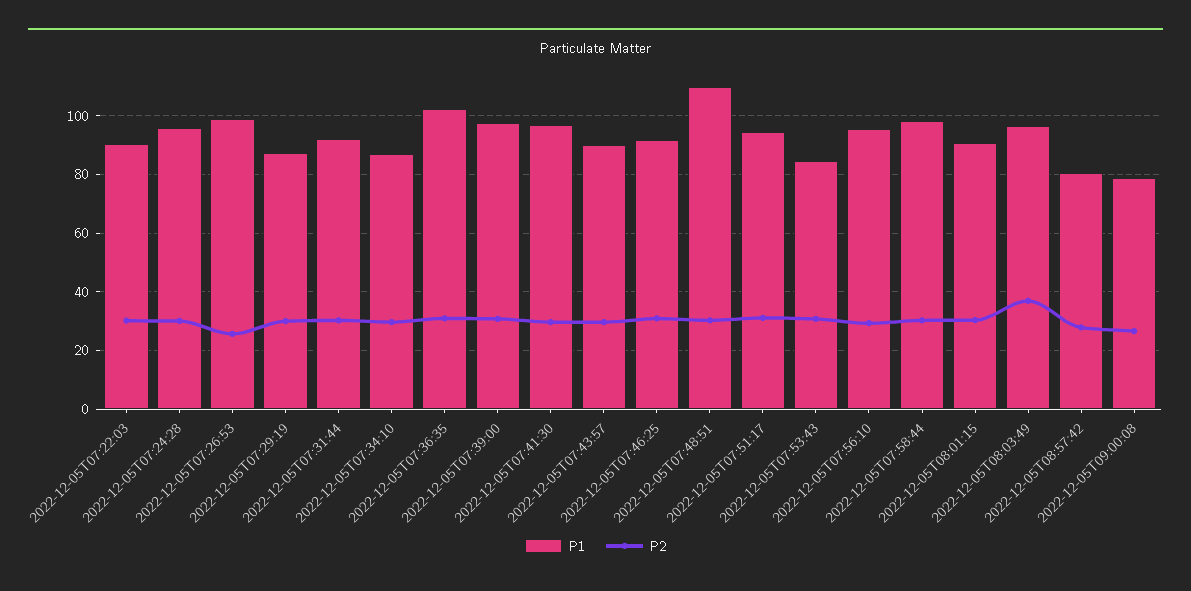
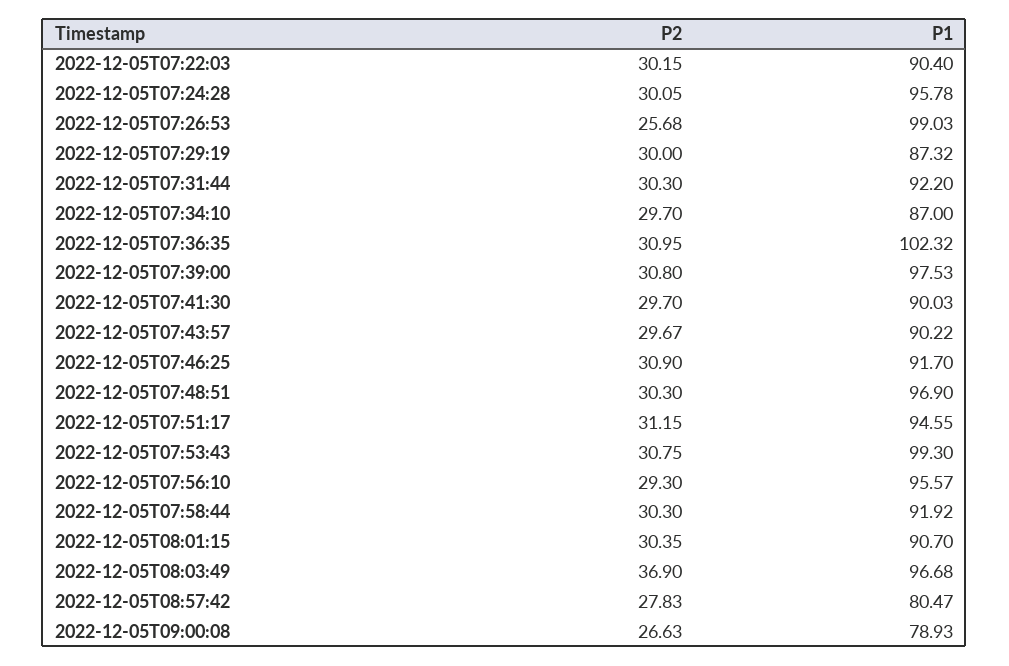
  {
    "P1": {
      "2022-12-05T07:22:03": 90.4,
      "2022-12-05T07:24:28": 95.78,
      "2022-12-05T07:26:53": 99.03,
      "2022-12-05T07:29:19": 87.32,
      "2022-12-05T07:31:44": 92.2,
      "2022-12-05T07:34:10": 87,
      "2022-12-05T07:36:35": 102.32,
      "2022-12-05T07:39:00": 97.53,
-     "2022-12-05T07:41:30": 97.5,
+     "2022-12-05T07:41:30": 90.03,
      "2022-12-05T07:43:57": 90.22,
      "2022-12-05T07:46:25": 91.7,
-     "2022-12-05T07:48:51": 110,
+     "2022-12-05T07:48:51": 96.9,
      "2022-12-05T07:51:17": 94.55,
-     "2022-12-05T07:53:43": 85,
+     "2022-12-05T07:53:43": 99.3,
      "2022-12-05T07:56:10": 95.57,
-     "2022-12-05T07:58:44": 97.5,
+     "2022-12-05T07:58:44": 91.92,
      "2022-12-05T08:01:15": 90.7,
      "2022-12-05T08:03:49": 96.68,
      "2022-12-05T08:57:42": 80.47,
      "2022-12-05T09:00:08": 78.93
    },
    "P2": {
      "2022-12-05T07:22:03": 30.15,
      "2022-12-05T07:24:28": 30.05,
      "2022-12-05T07:26:53": 25.68,
      "2022-12-05T07:29:19": 30,
      "2022-12-05T07:31:44": 30.3,
      "2022-12-05T07:34:10": 29.7,
      "2022-12-05T07:36:35": 30.95,
      "2022-12-05T07:39:00": 30.8,
      "2022-12-05T07:41:30": 29.7,
      "2022-12-05T07:43:57": 29.67,
      "2022-12-05T07:46:25": 30.9,
      "2022-12-05T07:48:51": 30.3,
      "2022-12-05T07:51:17": 31.15,
      "2022-12-05T07:53:43": 30.75,
      "2022-12-05T07:56:10": 29.3,
      "2022-12-05T07:58:44": 30.3,
      "2022-12-05T08:01:15": 30.35,
      "2022-12-05T08:03:49": 36.9,
      "2022-12-05T08:57:42": 27.83,
      "2022-12-05T09:00:08": 26.63
    }
  }

